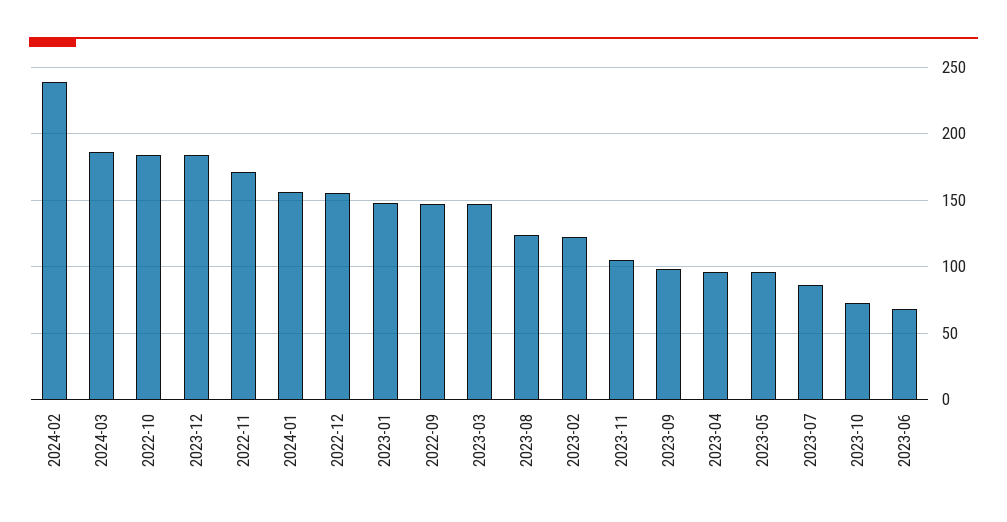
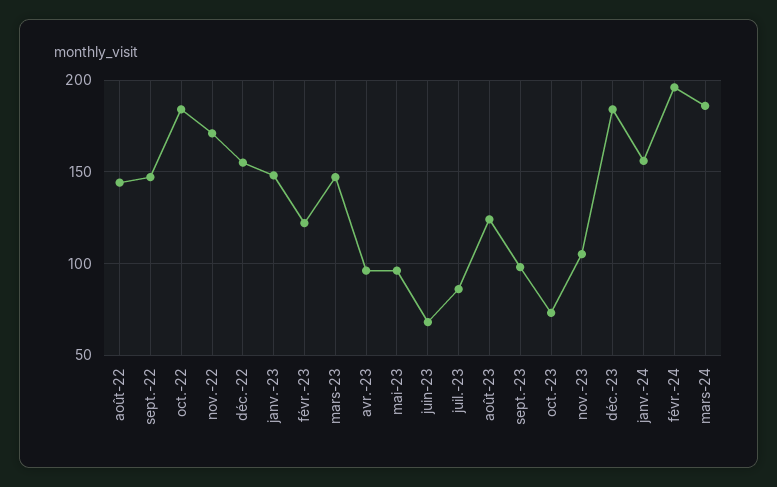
  {
-   "2024-02": 240,
+   "2024-02": 195,
    "2024-03": 185,
    "2022-10": 185,
    "2023-12": 185,
    "2022-11": 170,
    "2024-01": 155,
    "2022-12": 155,
    "2023-01": 150,
    "2022-09": 145,
    "2023-03": 145,
    "2023-08": 125,
    "2023-02": 120,
    "2023-11": 105,
    "2023-09": 100,
    "2023-04": 95,
    "2023-05": 95,
    "2023-07": 85,
    "2023-10": 75,
-   "2023-06": 70
+   "2023-06": 70,
+   "août-22": 145
  }

